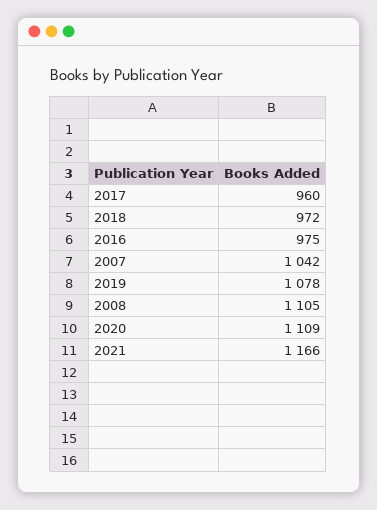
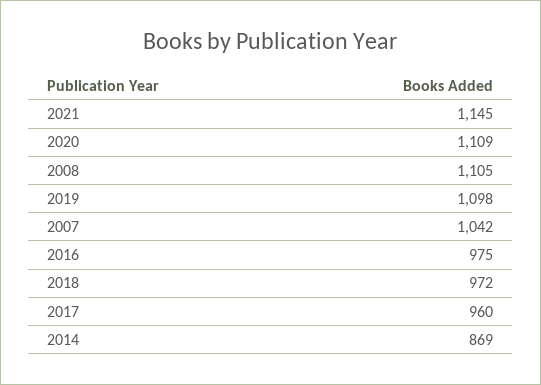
  {
    "2017": 960,
    "2018": 972,
    "2016": 975,
    "2007": 1042,
-   "2019": 1078,
+   "2019": 1098,
    "2008": 1105,
    "2020": 1109,
-   "2021": 1166
+   "2021": 1145,
+   "2014": 869
  }

